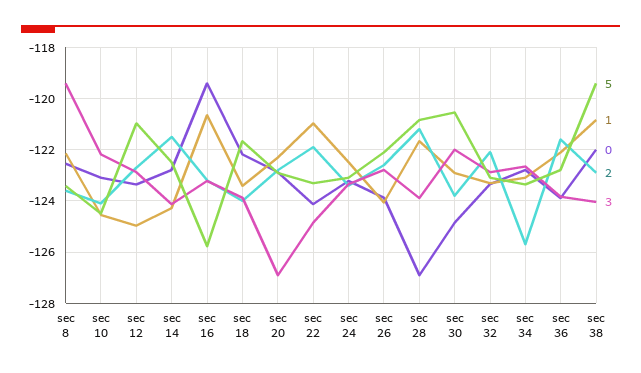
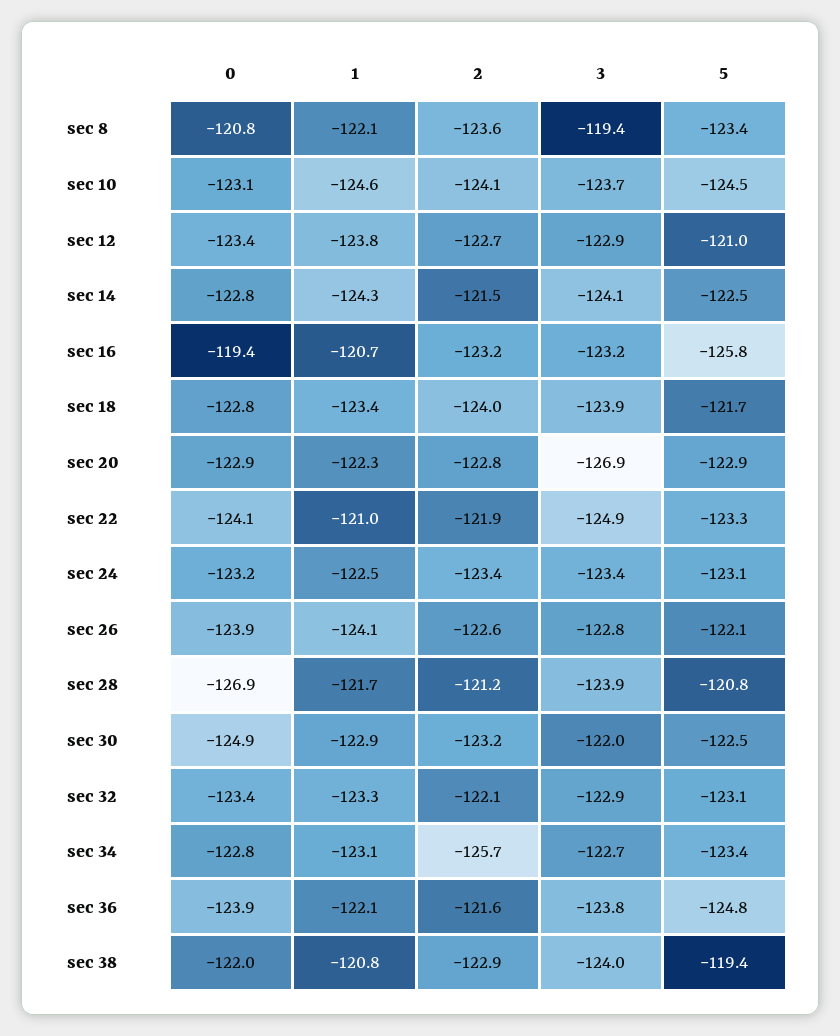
  {
    "5": {
      "sec 8": -123.4,
      "sec 10": -124.5,
      "sec 12": -121,
      "sec 14": -122.5,
      "sec 16": -125.8,
      "sec 18": -121.7,
      "sec 20": -122.9,
      "sec 22": -123.3,
      "sec 24": -123.1,
      "sec 26": -122.1,
      "sec 28": -120.8,
-     "sec 30": -120.5,
+     "sec 30": -122.5,
      "sec 32": -123.1,
      "sec 34": -123.4,
-     "sec 36": -122.75,
+     "sec 36": -124.8,
      "sec 38": -119.4
    },
    "1": {
      "sec 8": -122.1,
      "sec 10": -124.6,
-     "sec 12": -125,
+     "sec 12": -123.8,
      "sec 14": -124.3,
      "sec 16": -120.7,
      "sec 18": -123.4,
      "sec 20": -122.3,
      "sec 22": -121,
      "sec 24": -122.5,
      "sec 26": -124.1,
      "sec 28": -121.7,
      "sec 30": -122.9,
      "sec 32": -123.3,
      "sec 34": -123.1,
      "sec 36": -122.1,
      "sec 38": -120.8
    },
    "0": {
-     "sec 8": -122.5,
+     "sec 8": -120.8,
      "sec 10": -123.1,
      "sec 12": -123.4,
      "sec 14": -122.8,
      "sec 16": -119.4,
-     "sec 18": -122.25,
+     "sec 18": -122.8,
      "sec 20": -122.9,
      "sec 22": -124.1,
      "sec 24": -123.2,
      "sec 26": -123.9,
      "sec 28": -126.9,
      "sec 30": -124.9,
      "sec 32": -123.4,
      "sec 34": -122.8,
      "sec 36": -123.9,
      "sec 38": -122
    },
    "2": {
      "sec 8": -123.6,
      "sec 10": -124.1,
      "sec 12": -122.7,
      "sec 14": -121.5,
      "sec 16": -123.2,
      "sec 18": -124,
      "sec 20": -122.8,
      "sec 22": -121.9,
      "sec 24": -123.4,
      "sec 26": -122.6,
      "sec 28": -121.2,
-     "sec 30": -123.75,
+     "sec 30": -123.2,
      "sec 32": -122.1,
      "sec 34": -125.7,
      "sec 36": -121.6,
      "sec 38": -122.9
    },
    "3": {
      "sec 8": -119.4,
-     "sec 10": -122.25,
+     "sec 10": -123.7,
      "sec 12": -122.9,
      "sec 14": -124.1,
      "sec 16": -123.2,
      "sec 18": -123.9,
      "sec 20": -126.9,
      "sec 22": -124.9,
      "sec 24": -123.4,
      "sec 26": -122.8,
      "sec 28": -123.9,
      "sec 30": -122,
      "sec 32": -122.9,
      "sec 34": -122.7,
      "sec 36": -123.8,
      "sec 38": -124
    }
  }

